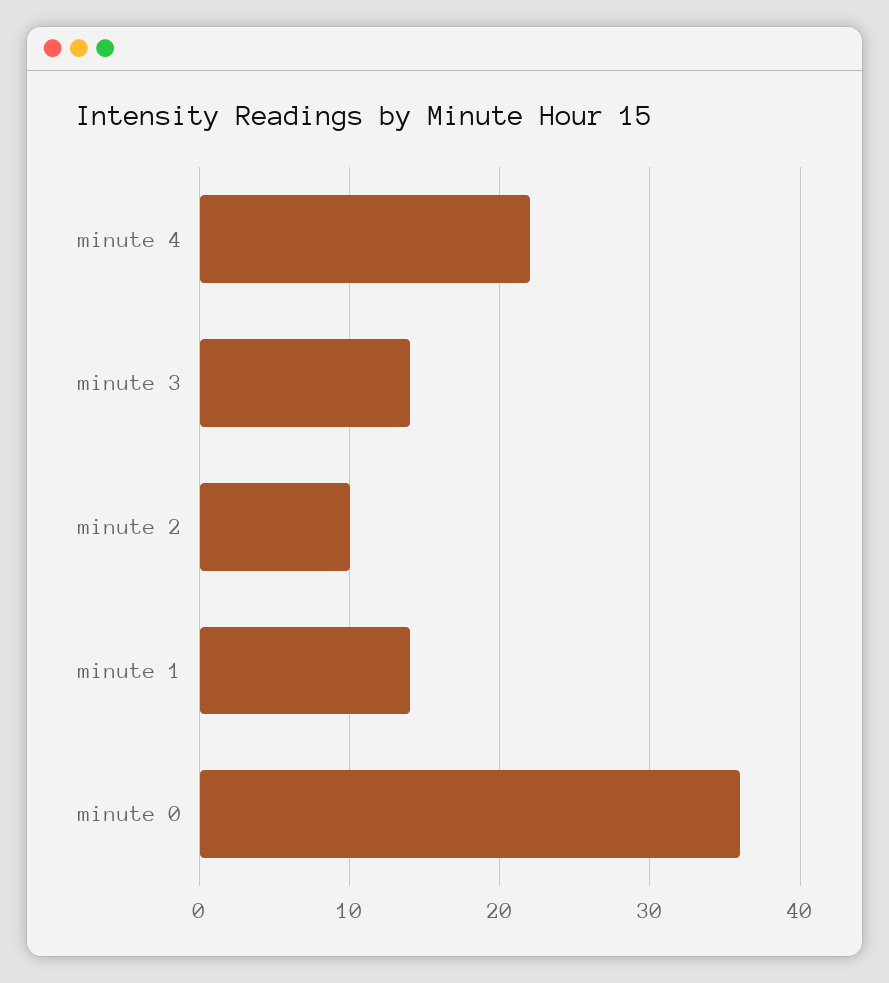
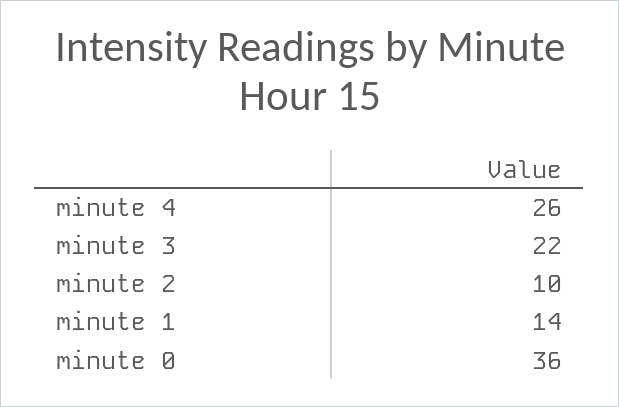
  {
-   "minute 4": 22,
+   "minute 4": 26,
-   "minute 3": 14,
+   "minute 3": 22,
    "minute 2": 10,
    "minute 1": 14,
    "minute 0": 36
  }

